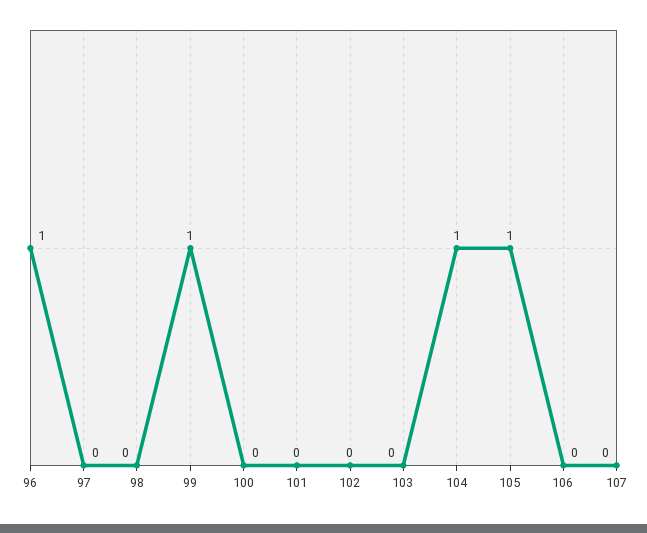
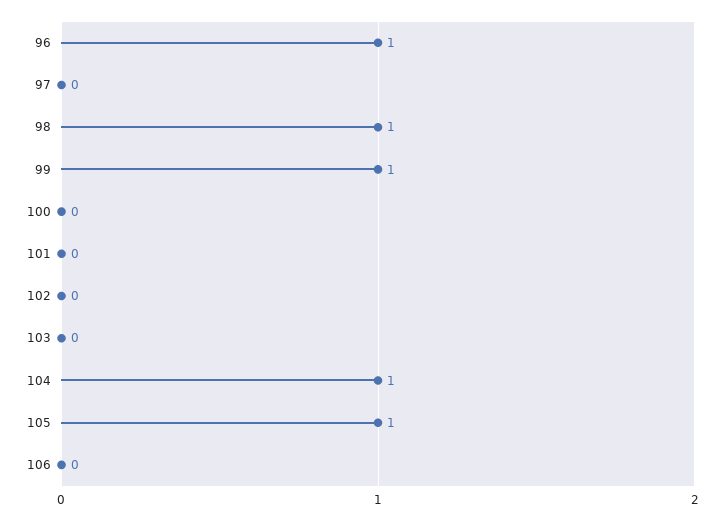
  {
    "96": 1,
    "97": 0,
-   "98": 0,
+   "98": 1,
    "99": 1,
    "100": 0,
    "101": 0,
    "102": 0,
    "103": 0,
    "104": 1,
    "105": 1,
-   "106": 0,
+   "106": 0
-   "107": 0
  }

